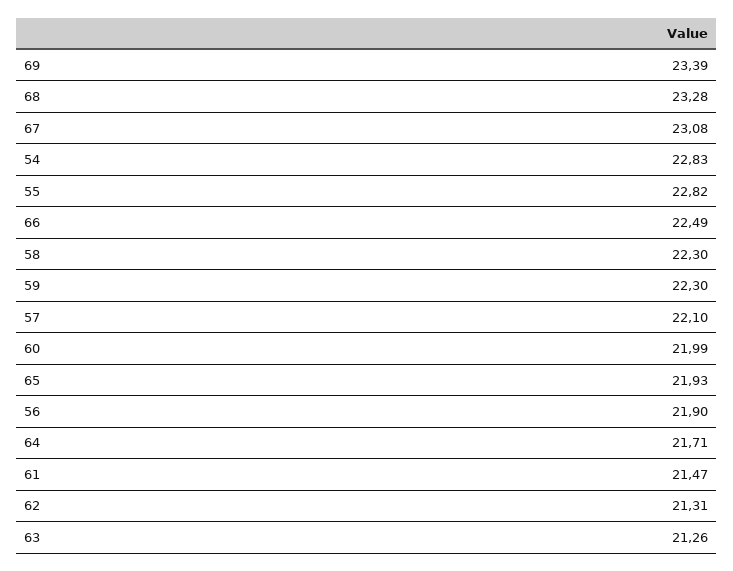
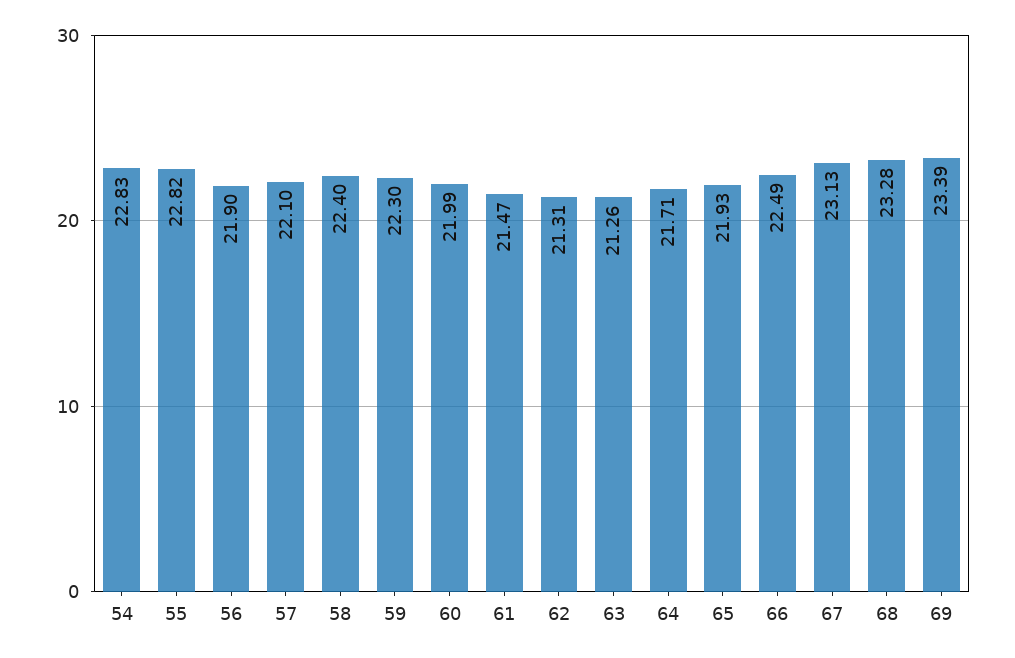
  {
    "69": 23.39,
    "68": 23.28,
-   "67": 23.08,
+   "67": 23.13,
    "54": 22.83,
    "55": 22.82,
    "66": 22.49,
-   "58": 22.3,
+   "58": 22.4,
    "59": 22.3,
    "57": 22.1,
    "60": 21.99,
    "65": 21.93,
    "56": 21.9,
    "64": 21.71,
    "61": 21.47,
    "62": 21.31,
    "63": 21.26
  }

